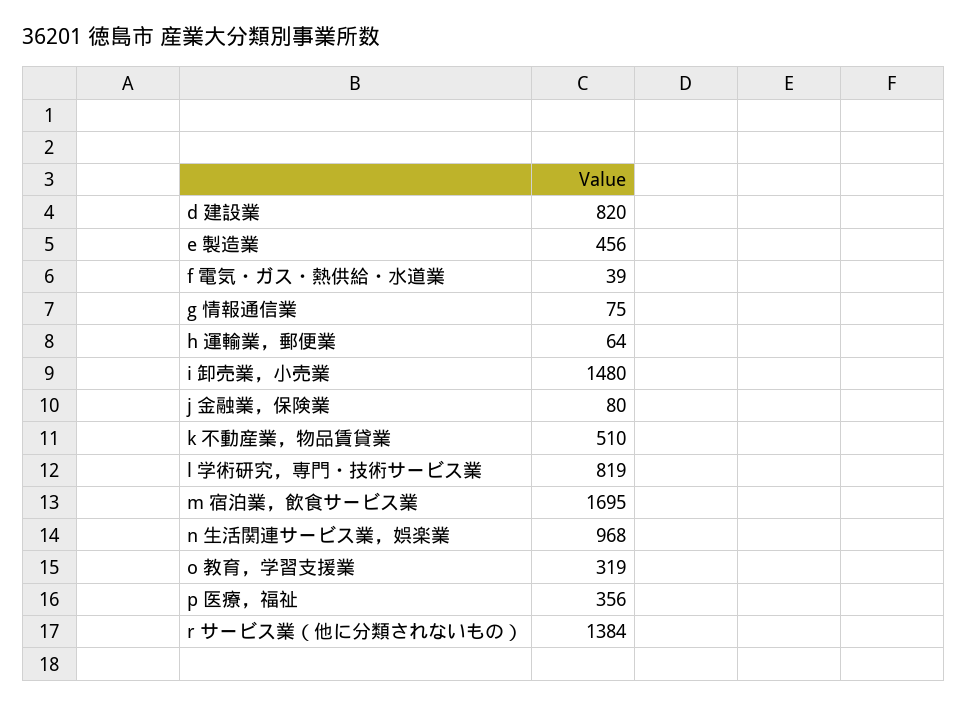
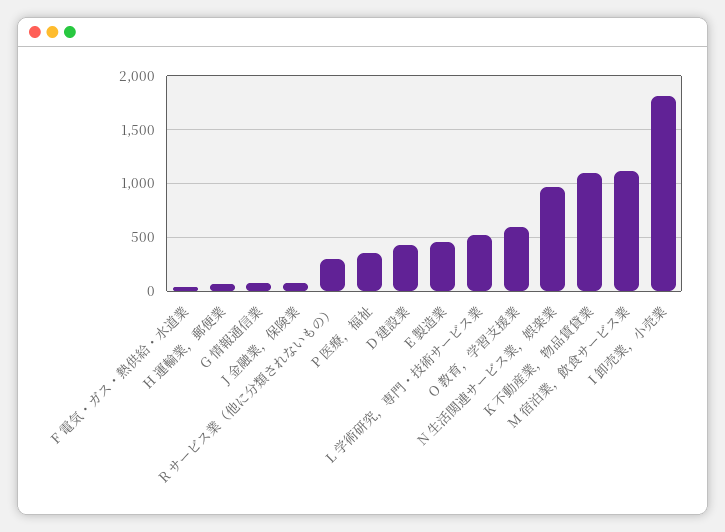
  {
-   "d 建設業": 820,
+   "d 建設業": 400,
    "e 製造業": 456,
    "f 電気・ガス・熱供給・水道業": 39,
    "g 情報通信業": 75,
    "h 運輸業，郵便業": 64,
-   "i 卸売業，小売業": 1480,
+   "i 卸売業，小売業": 1800,
    "j 金融業，保険業": 80,
-   "k 不動産業，物品賃貸業": 510,
+   "k 不動産業，物品賃貸業": 1100,
-   "l 学術研究，専門・技術サービス業": 819,
+   "l 学術研究，専門・技術サービス業": 500,
-   "m 宿泊業，飲食サービス業": 1695,
+   "m 宿泊業，飲食サービス業": 1100,
    "n 生活関連サービス業，娯楽業": 968,
-   "o 教育，学習支援業": 319,
+   "o 教育，学習支援業": 600,
    "p 医療，福祉": 356,
-   "r サービス業（他に分類されないもの）": 1384
+   "r サービス業（他に分類されないもの）": 300
  }

